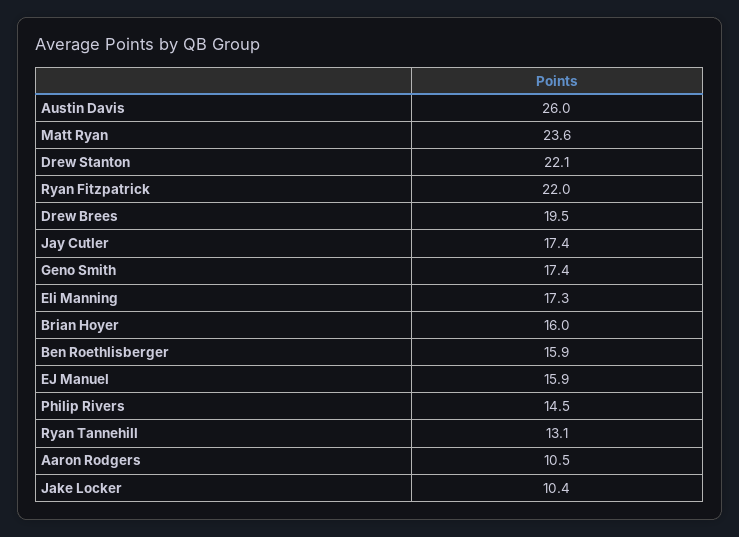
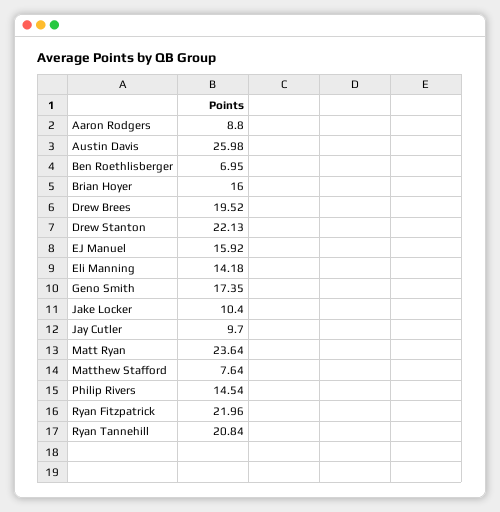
  {
    "Austin Davis": 25.98,
    "Matt Ryan": 23.64,
    "Drew Stanton": 22.13,
    "Ryan Fitzpatrick": 21.96,
    "Drew Brees": 19.52,
-   "Jay Cutler": 17.4,
+   "Jay Cutler": 9.7,
    "Geno Smith": 17.35,
-   "Eli Manning": 17.3,
+   "Eli Manning": 14.18,
    "Brian Hoyer": 16,
-   "Ben Roethlisberger": 15.9,
+   "Ben Roethlisberger": 6.95,
    "EJ Manuel": 15.92,
    "Philip Rivers": 14.54,
-   "Ryan Tannehill": 13.1,
+   "Ryan Tannehill": 20.84,
-   "Aaron Rodgers": 10.5,
+   "Aaron Rodgers": 8.8,
-   "Jake Locker": 10.4
+   "Jake Locker": 10.4,
+   "Matthew Stafford": 7.64
  }

